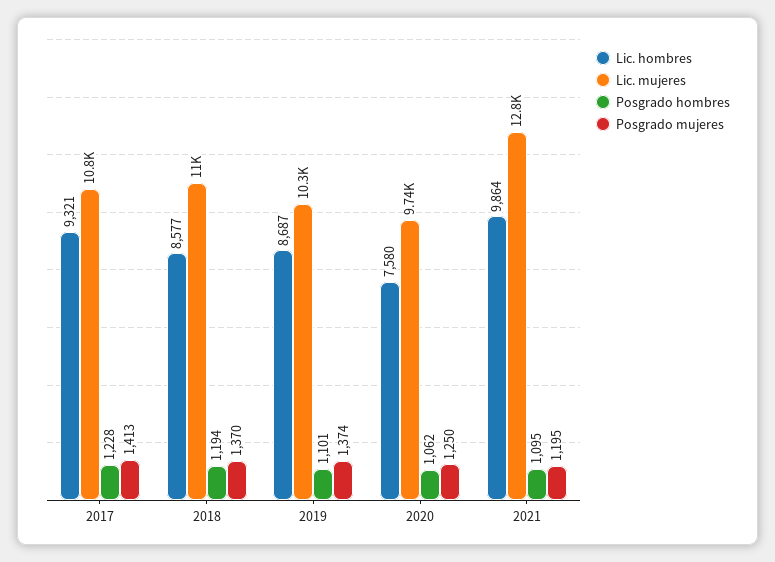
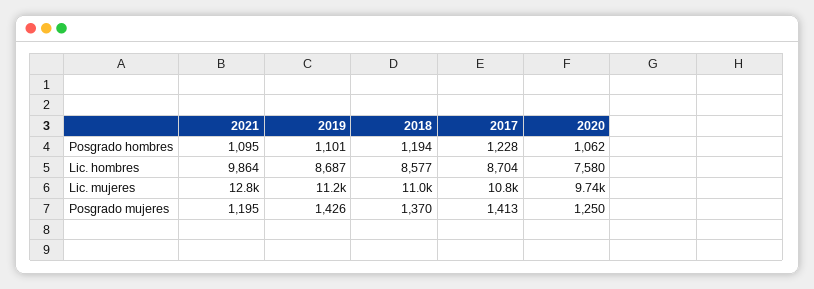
  {
    "Lic. hombres": {
-     "2017": 9321,
+     "2017": 8704,
      "2018": 8577,
      "2019": 8687,
      "2020": 7580,
      "2021": 9864
    },
    "Lic. mujeres": {
      "2017": 10800,
      "2018": 11000,
-     "2019": 10300,
+     "2019": 11200,
      "2020": 9740,
      "2021": 12800
    },
    "Posgrado hombres": {
      "2017": 1228,
      "2018": 1194,
      "2019": 1101,
      "2020": 1062,
      "2021": 1095
    },
    "Posgrado mujeres": {
      "2017": 1413,
      "2018": 1370,
-     "2019": 1374,
+     "2019": 1426,
      "2020": 1250,
      "2021": 1195
    }
  }

